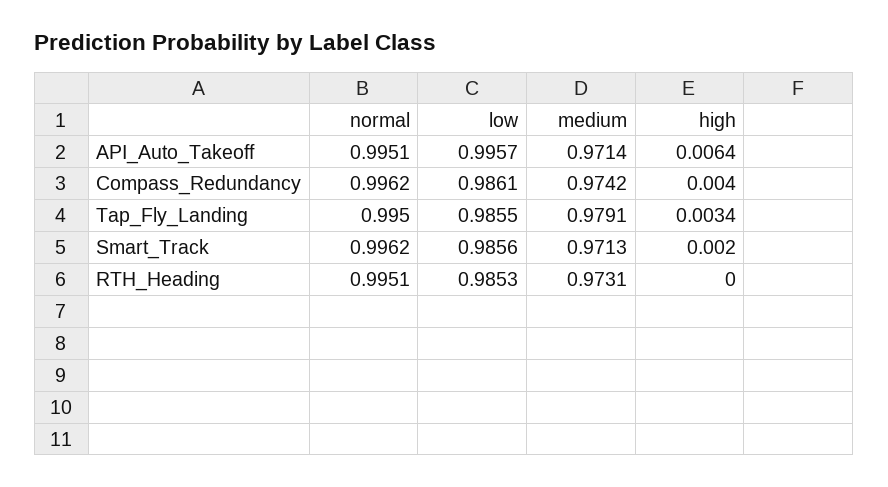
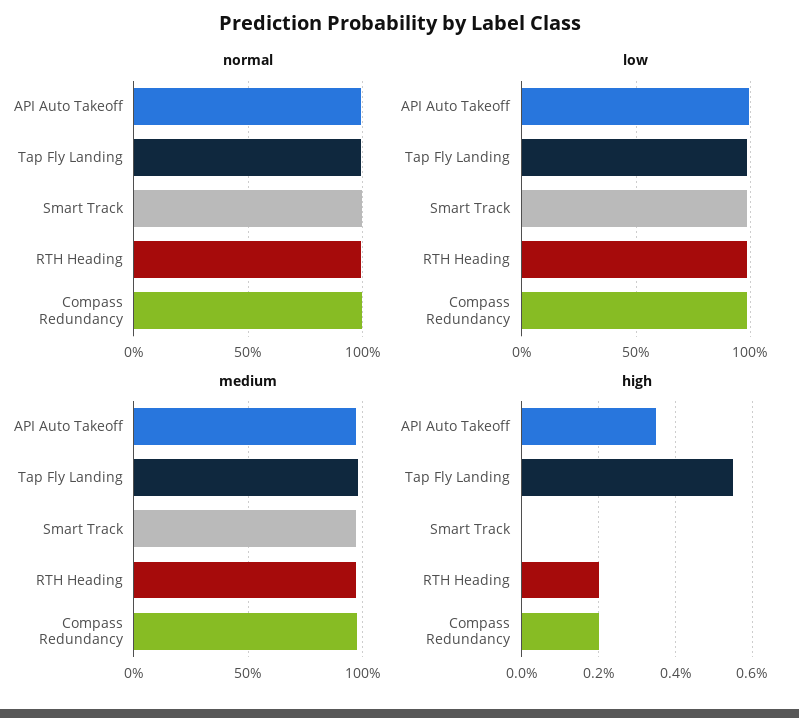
  {
    "normal": {
      "API_Auto_Takeoff": 0.9951,
      "Compass_Redundancy": 0.9962,
      "Tap_Fly_Landing": 0.995,
      "Smart_Track": 0.9962,
      "RTH_Heading": 0.9951
    },
    "low": {
      "API_Auto_Takeoff": 0.9957,
      "Compass_Redundancy": 0.9861,
      "Tap_Fly_Landing": 0.9855,
      "Smart_Track": 0.9856,
      "RTH_Heading": 0.9853
    },
    "medium": {
      "API_Auto_Takeoff": 0.9714,
      "Compass_Redundancy": 0.9742,
      "Tap_Fly_Landing": 0.9791,
      "Smart_Track": 0.9713,
      "RTH_Heading": 0.9731
    },
    "high": {
-     "API_Auto_Takeoff": 0.0064,
+     "API_Auto_Takeoff": 0.0035,
-     "Compass_Redundancy": 0.004,
+     "Compass_Redundancy": 0.002,
-     "Tap_Fly_Landing": 0.0034,
+     "Tap_Fly_Landing": 0.0055,
-     "Smart_Track": 0.002,
+     "Smart_Track": 0,
-     "RTH_Heading": 0
+     "RTH_Heading": 0.002
    }
  }

